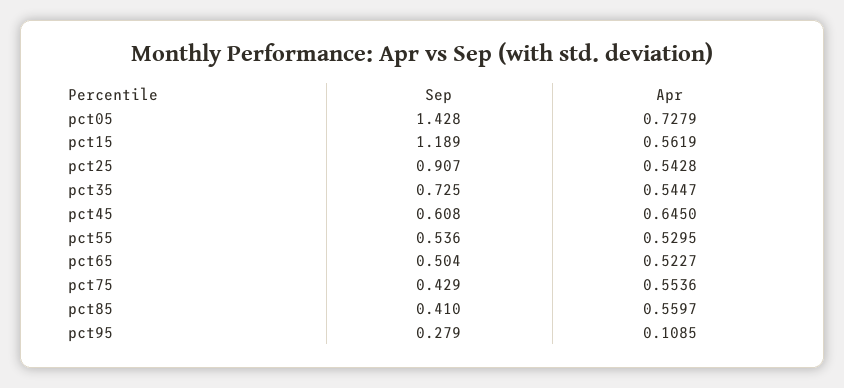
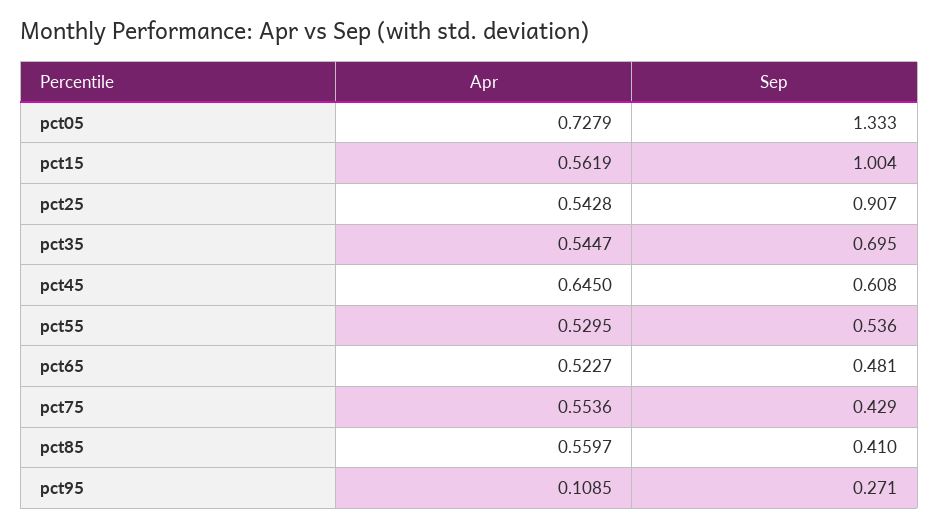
  {
    "Sep": {
-     "pct05": 1.428,
+     "pct05": 1.333,
-     "pct15": 1.189,
+     "pct15": 1.004,
      "pct25": 0.907,
-     "pct35": 0.725,
+     "pct35": 0.695,
      "pct45": 0.608,
      "pct55": 0.536,
-     "pct65": 0.504,
+     "pct65": 0.481,
      "pct75": 0.429,
      "pct85": 0.41,
-     "pct95": 0.279
+     "pct95": 0.271
    },
    "Apr": {
      "pct05": 0.7279,
      "pct15": 0.5619,
      "pct25": 0.5428,
      "pct35": 0.5447,
      "pct45": 0.645,
      "pct55": 0.5295,
      "pct65": 0.5227,
      "pct75": 0.5536,
      "pct85": 0.5597,
      "pct95": 0.1085
    }
  }

